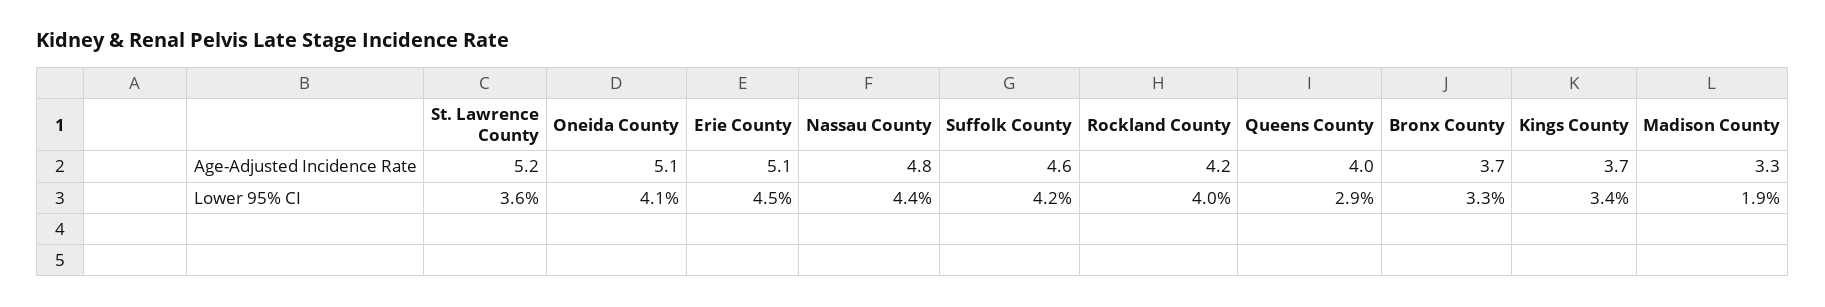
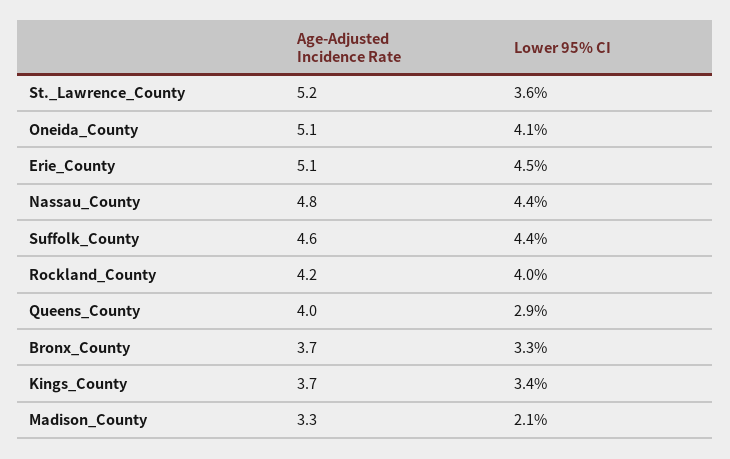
  {
    "St. Lawrence County": {
      "Age-Adjusted Incidence Rate": 5.2,
      "Lower 95% CI": 3.6
    },
    "Oneida County": {
      "Age-Adjusted Incidence Rate": 5.1,
      "Lower 95% CI": 4.1
    },
    "Erie County": {
      "Age-Adjusted Incidence Rate": 5.1,
      "Lower 95% CI": 4.5
    },
    "Nassau County": {
      "Age-Adjusted Incidence Rate": 4.8,
      "Lower 95% CI": 4.4
    },
    "Suffolk County": {
      "Age-Adjusted Incidence Rate": 4.6,
-     "Lower 95% CI": 4.2
+     "Lower 95% CI": 4.4
    },
    "Rockland County": {
      "Age-Adjusted Incidence Rate": 4.2,
      "Lower 95% CI": 4
    },
    "Queens County": {
      "Age-Adjusted Incidence Rate": 4,
      "Lower 95% CI": 2.9
    },
    "Bronx County": {
      "Age-Adjusted Incidence Rate": 3.7,
      "Lower 95% CI": 3.3
    },
    "Kings County": {
      "Age-Adjusted Incidence Rate": 3.7,
      "Lower 95% CI": 3.4
    },
    "Madison County": {
      "Age-Adjusted Incidence Rate": 3.3,
-     "Lower 95% CI": 1.9
+     "Lower 95% CI": 2.1
    }
  }

